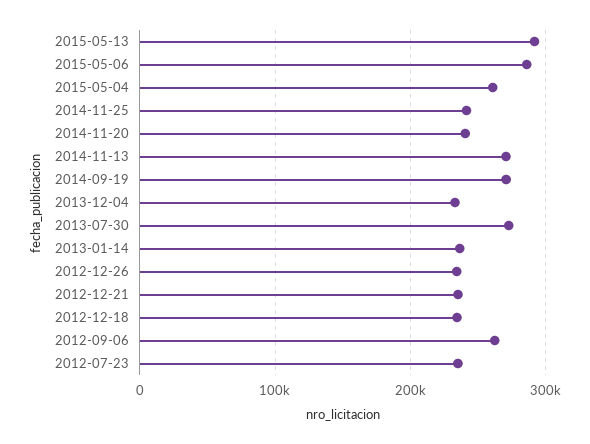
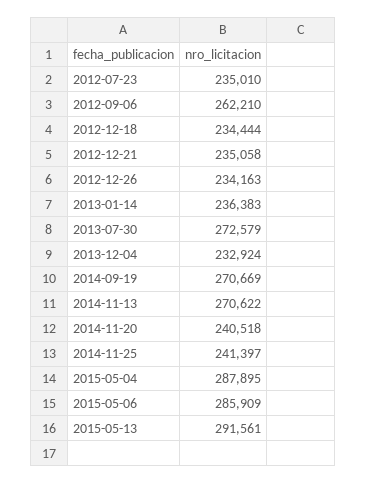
  {
    "2015-05-13": 291561,
    "2015-05-06": 285909,
-   "2015-05-04": 260000,
+   "2015-05-04": 287895,
    "2014-11-25": 241397,
    "2014-11-20": 240518,
    "2014-11-13": 270622,
    "2014-09-19": 270669,
    "2013-12-04": 232924,
    "2013-07-30": 272579,
    "2013-01-14": 236383,
    "2012-12-26": 234163,
    "2012-12-21": 235058,
    "2012-12-18": 234444,
    "2012-09-06": 262210,
    "2012-07-23": 235010
  }

